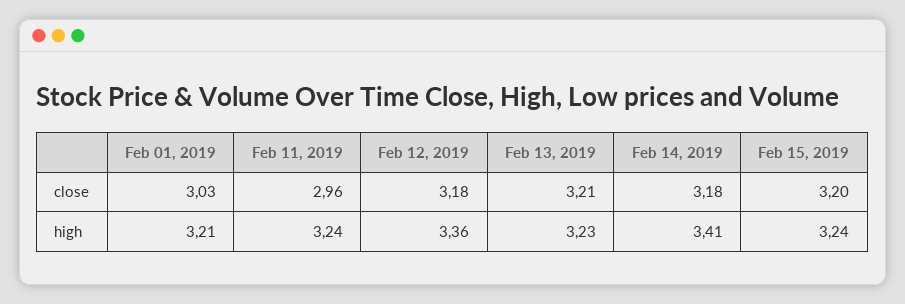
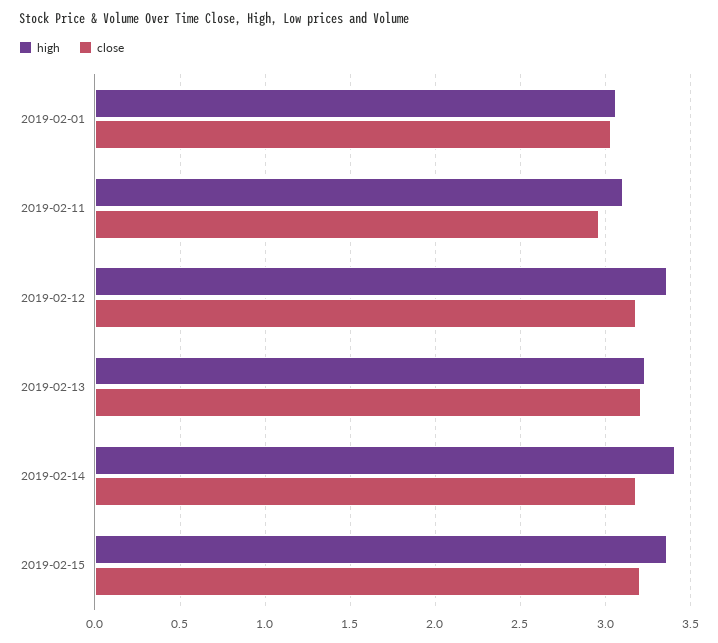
  {
    "close": {
      "Feb 01, 2019": 3.03,
      "Feb 11, 2019": 2.96,
      "Feb 12, 2019": 3.18,
      "Feb 13, 2019": 3.21,
      "Feb 14, 2019": 3.18,
      "Feb 15, 2019": 3.2
    },
    "high": {
-     "Feb 01, 2019": 3.21,
+     "Feb 01, 2019": 3.05,
-     "Feb 11, 2019": 3.24,
+     "Feb 11, 2019": 3.1,
      "Feb 12, 2019": 3.36,
      "Feb 13, 2019": 3.23,
      "Feb 14, 2019": 3.41,
-     "Feb 15, 2019": 3.24
+     "Feb 15, 2019": 3.35
    }
  }

